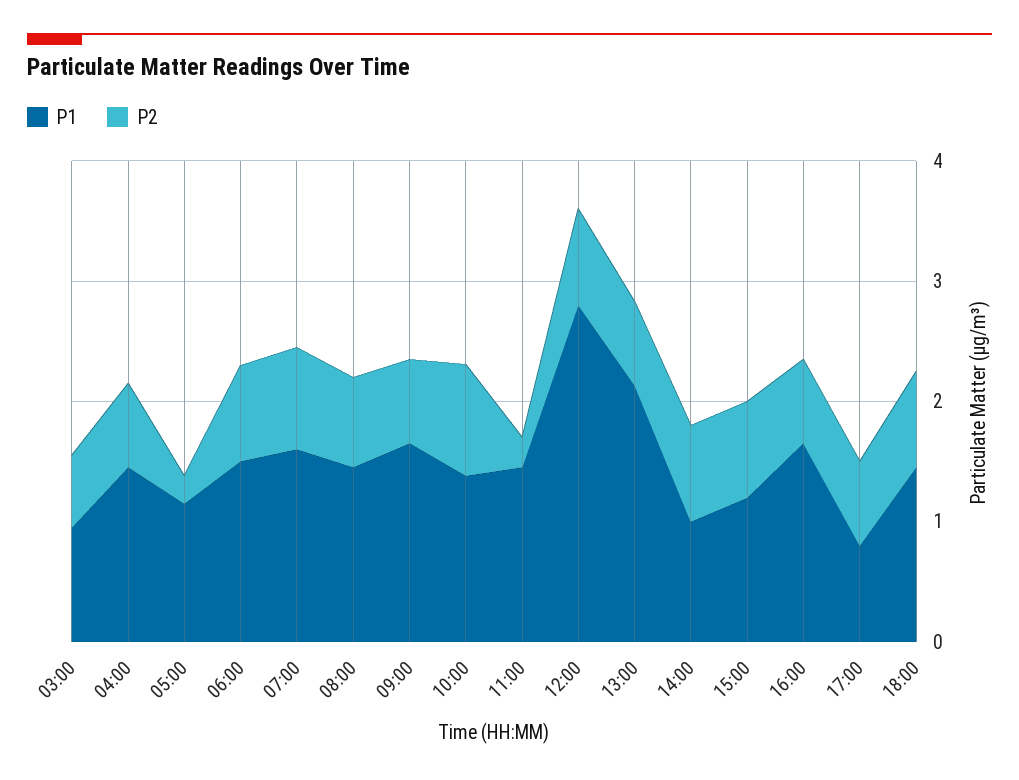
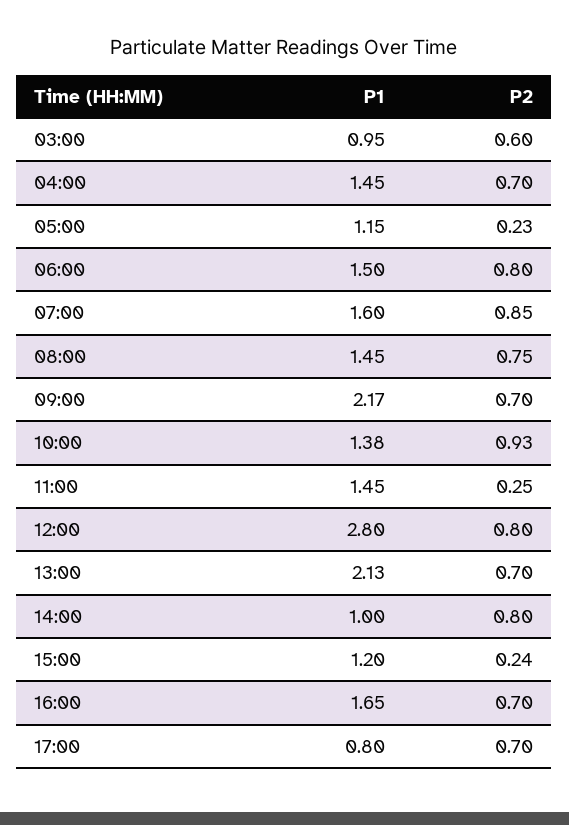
  {
    "P1": {
      "03:00": 0.95,
      "04:00": 1.45,
      "05:00": 1.15,
      "06:00": 1.5,
      "07:00": 1.6,
      "08:00": 1.45,
-     "09:00": 1.6,
+     "09:00": 2.17,
      "10:00": 1.38,
      "11:00": 1.45,
      "12:00": 2.8,
      "13:00": 2.13,
      "14:00": 1,
      "15:00": 1.2,
      "16:00": 1.65,
-     "17:00": 0.8,
+     "17:00": 0.8
-     "18:00": 1.4
    },
    "P2": {
      "03:00": 0.6,
      "04:00": 0.7,
      "05:00": 0.23,
      "06:00": 0.8,
      "07:00": 0.85,
      "08:00": 0.75,
      "09:00": 0.7,
      "10:00": 0.93,
      "11:00": 0.25,
      "12:00": 0.8,
      "13:00": 0.7,
      "14:00": 0.8,
-     "15:00": 0.8,
+     "15:00": 0.24,
      "16:00": 0.7,
-     "17:00": 0.7,
+     "17:00": 0.7
-     "18:00": 0.8
    }
  }

